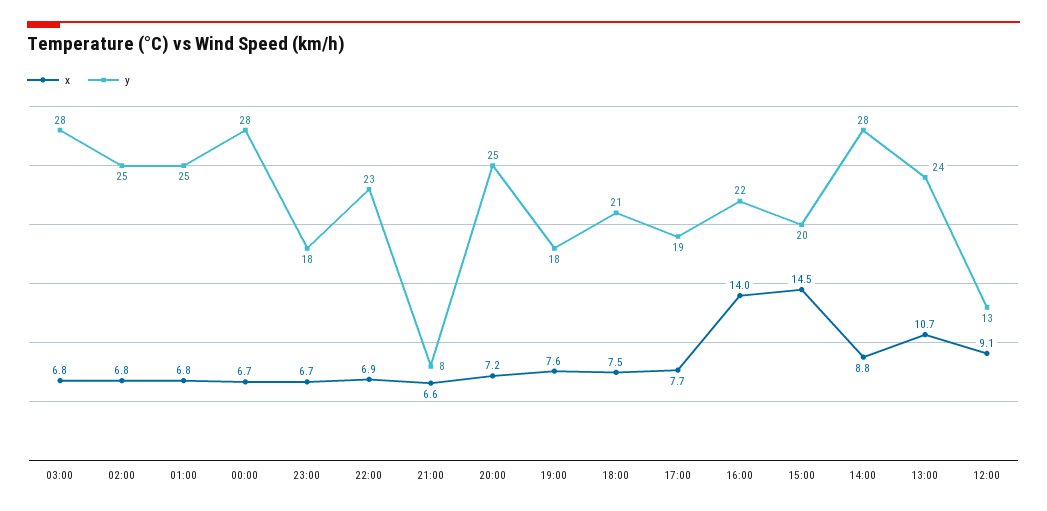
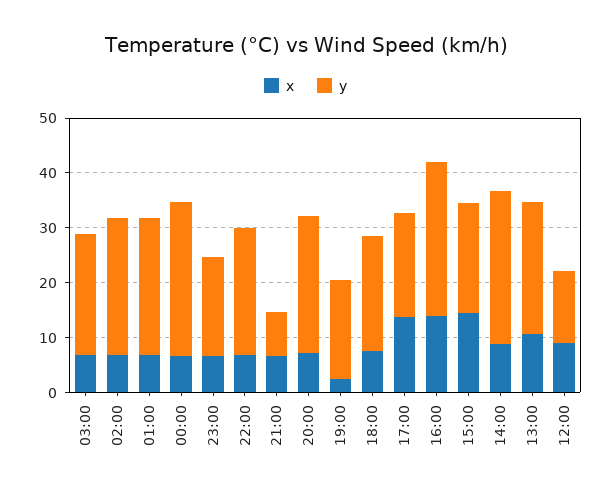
  {
    "x": {
      "03:00": 6.8,
      "02:00": 6.8,
      "01:00": 6.8,
      "00:00": 6.7,
      "23:00": 6.7,
      "22:00": 6.9,
      "21:00": 6.6,
      "20:00": 7.2,
-     "19:00": 7.6,
+     "19:00": 2,
      "18:00": 7.5,
-     "17:00": 7.7,
+     "17:00": 14,
      "16:00": 14,
      "15:00": 14.5,
      "14:00": 8.8,
      "13:00": 10.7,
      "12:00": 9.1
    },
    "y": {
-     "03:00": 28,
+     "03:00": 22,
      "02:00": 25,
      "01:00": 25,
      "00:00": 28,
      "23:00": 18,
      "22:00": 23,
      "21:00": 8,
      "20:00": 25,
      "19:00": 18,
      "18:00": 21,
      "17:00": 19,
-     "16:00": 22,
+     "16:00": 28,
      "15:00": 20,
      "14:00": 28,
      "13:00": 24,
      "12:00": 13
    }
  }

